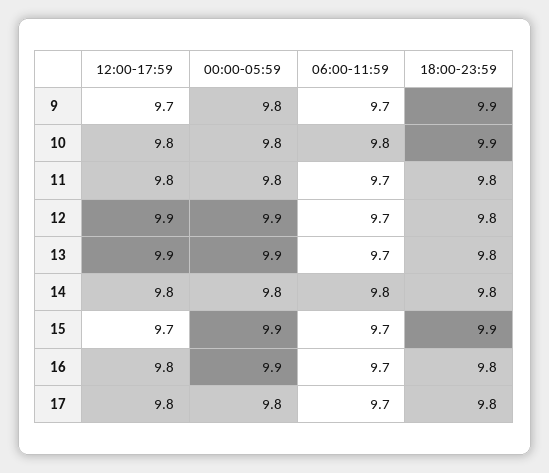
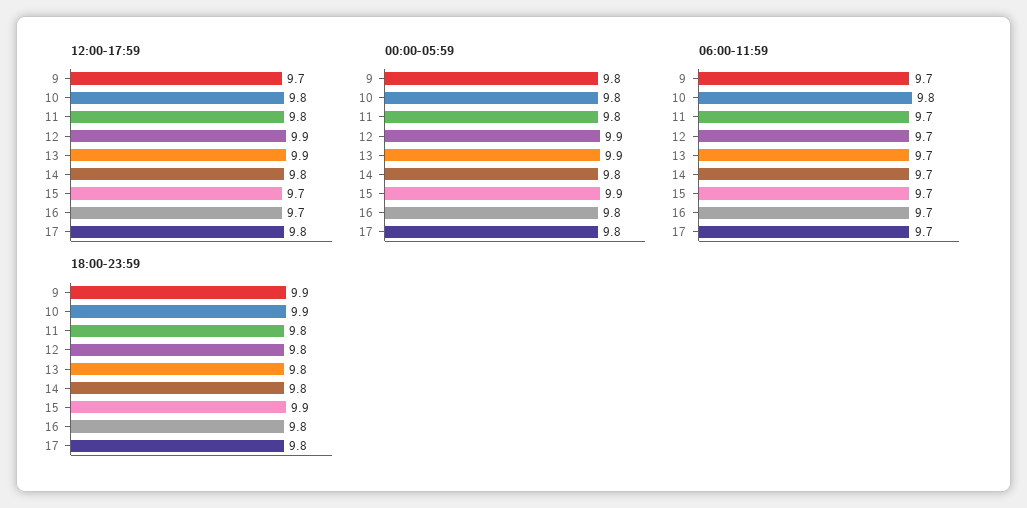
  {
    "12:00-17:59": {
      "9": 9.7,
      "10": 9.8,
      "11": 9.8,
      "12": 9.9,
      "13": 9.9,
      "14": 9.8,
      "15": 9.7,
-     "16": 9.8,
+     "16": 9.7,
      "17": 9.8
    },
    "00:00-05:59": {
      "9": 9.8,
      "10": 9.8,
      "11": 9.8,
      "12": 9.9,
      "13": 9.9,
      "14": 9.8,
      "15": 9.9,
-     "16": 9.9,
+     "16": 9.8,
      "17": 9.8
    },
    "06:00-11:59": {
      "9": 9.7,
      "10": 9.8,
      "11": 9.7,
      "12": 9.7,
      "13": 9.7,
-     "14": 9.8,
+     "14": 9.7,
      "15": 9.7,
      "16": 9.7,
      "17": 9.7
    },
    "18:00-23:59": {
      "9": 9.9,
      "10": 9.9,
      "11": 9.8,
      "12": 9.8,
      "13": 9.8,
      "14": 9.8,
      "15": 9.9,
      "16": 9.8,
      "17": 9.8
    }
  }

